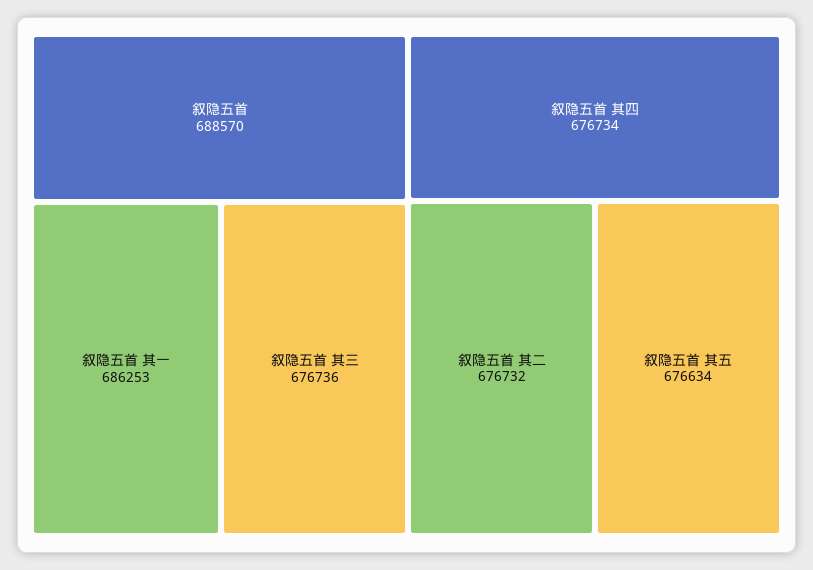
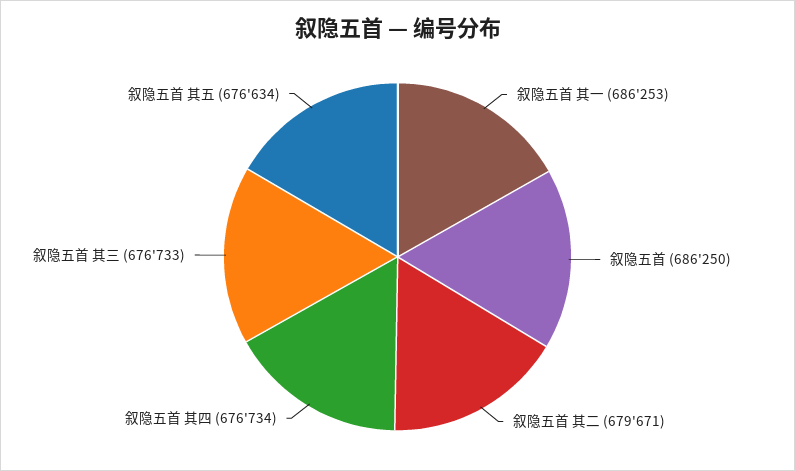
  {
-   "叙隐五首": 688570,
+   "叙隐五首": 686250,
    "叙隐五首 其一": 686253,
-   "叙隐五首 其三": 676736,
+   "叙隐五首 其三": 676733,
    "叙隐五首 其四": 676734,
-   "叙隐五首 其二": 676732,
+   "叙隐五首 其二": 679671,
    "叙隐五首 其五": 676634
  }

